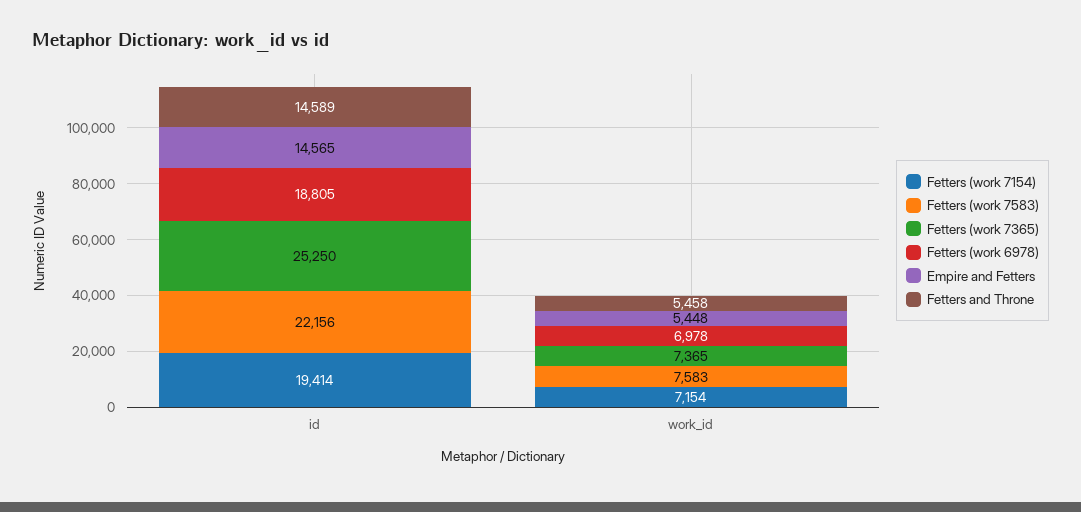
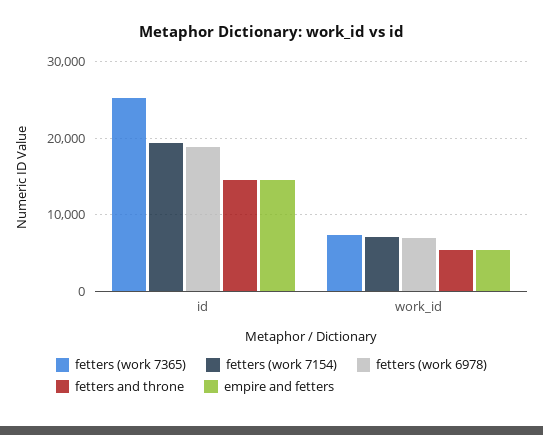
  {
    "Fetters (work 7154)": {
      "id": 19414,
      "work_id": 7154
    },
-   "Fetters (work 7583)": {
-     "id": 22156,
-     "work_id": 7583
-   },
    "Fetters (work 7365)": {
      "id": 25250,
      "work_id": 7365
    },
    "Fetters (work 6978)": {
      "id": 18805,
      "work_id": 6978
    },
    "Empire and Fetters": {
      "id": 14565,
      "work_id": 5448
    },
    "Fetters and Throne": {
      "id": 14589,
      "work_id": 5458
    }
  }

